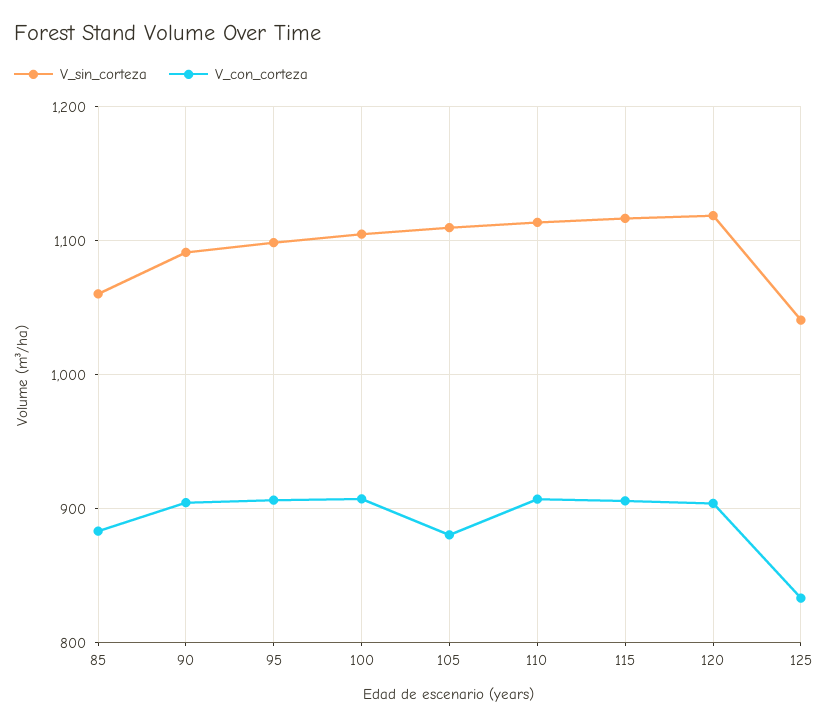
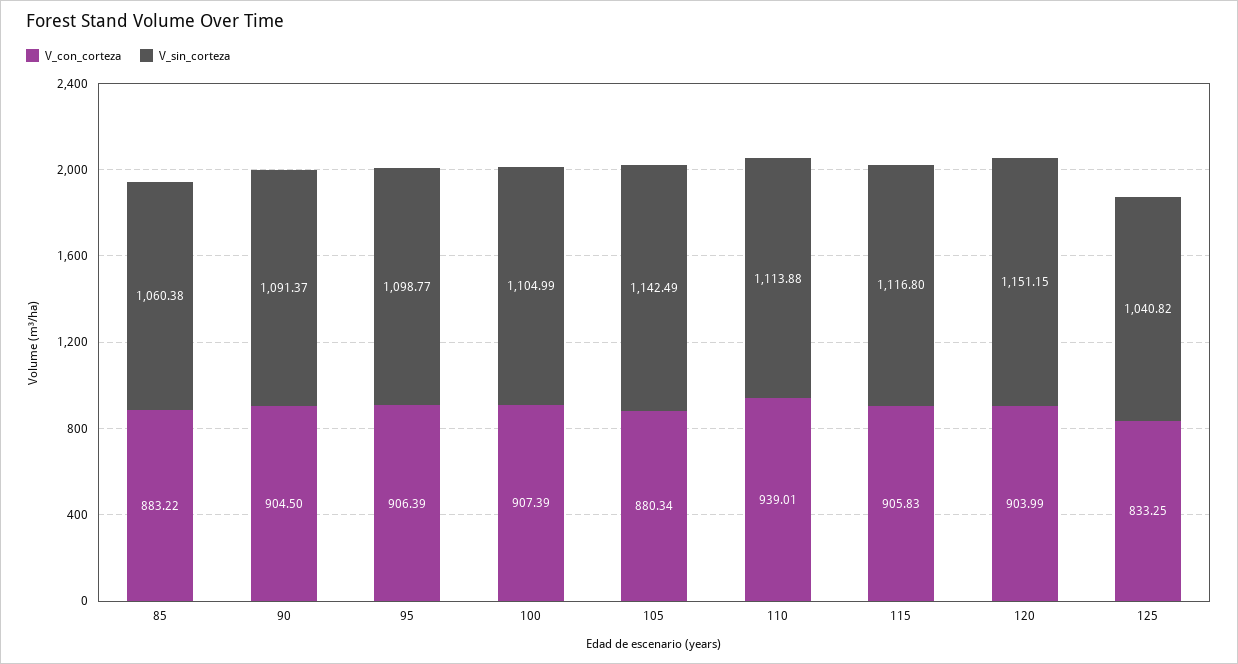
  {
    "V_sin_corteza": {
      "85": 1060.38,
      "90": 1091.37,
      "95": 1098.77,
      "100": 1104.99,
-     "105": 1110,
+     "105": 1142.49,
      "110": 1113.88,
      "115": 1116.8,
-     "120": 1120,
+     "120": 1151.15,
      "125": 1040.82
    },
    "V_con_corteza": {
      "85": 883.22,
      "90": 904.5,
      "95": 906.39,
      "100": 907.39,
      "105": 880.34,
-     "110": 910,
+     "110": 939.01,
      "115": 905.83,
      "120": 903.99,
      "125": 833.25
    }
  }

